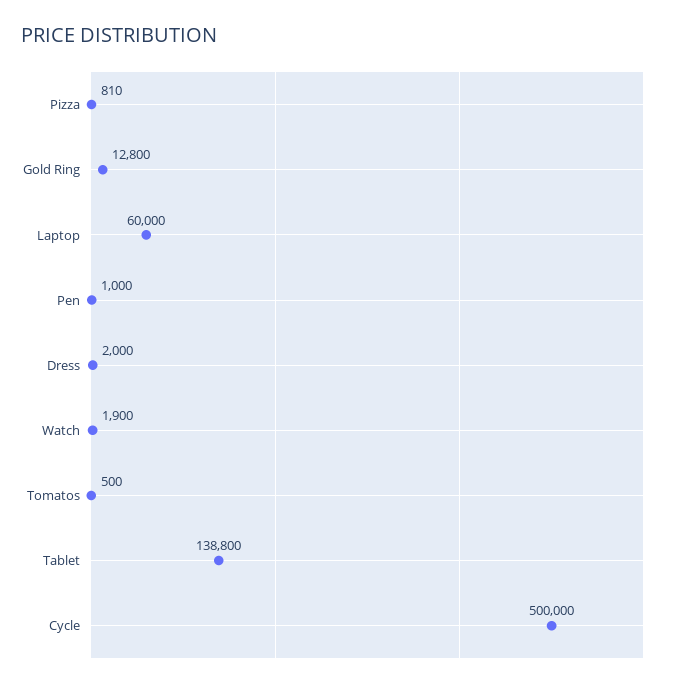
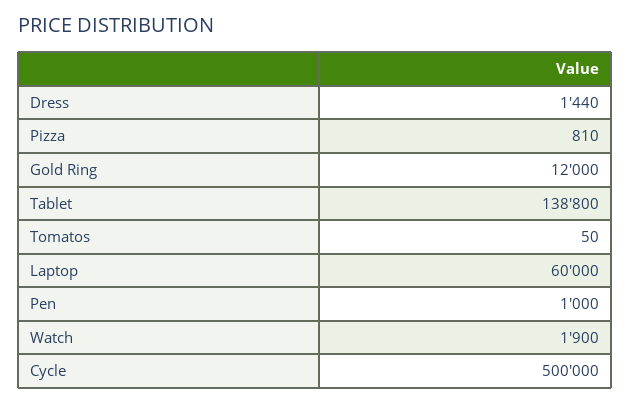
  {
    "Pizza": 810,
-   "Gold Ring": 12800,
+   "Gold Ring": 12000,
    "Laptop": 60000,
    "Pen": 1000,
-   "Dress": 2000,
+   "Dress": 1440,
    "Watch": 1900,
-   "Tomatos": 500,
+   "Tomatos": 50,
    "Tablet": 138800,
    "Cycle": 500000
  }

